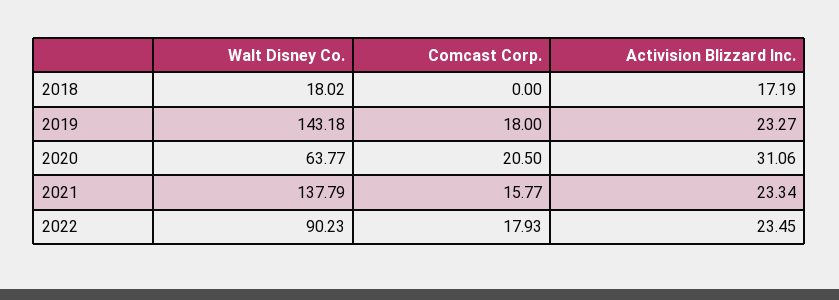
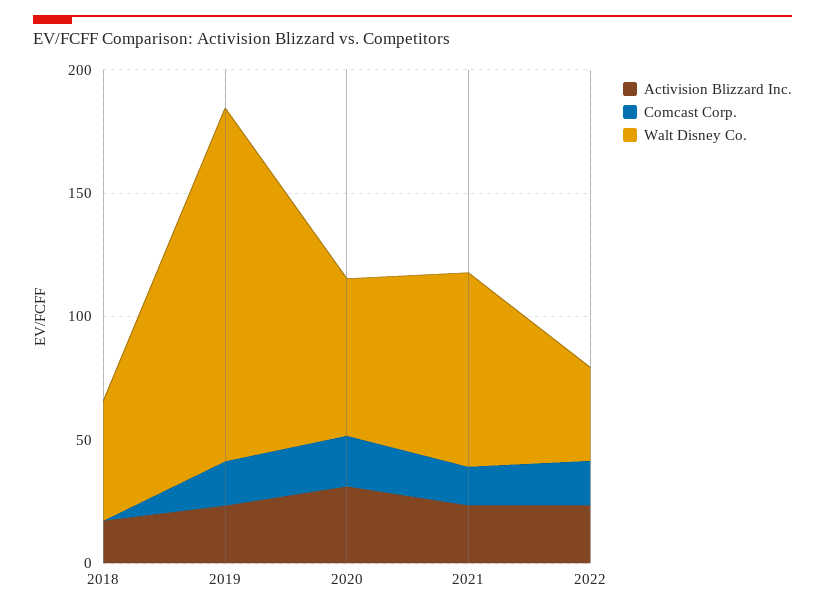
  {
    "Walt Disney Co.": {
-     "2018": 18.02,
+     "2018": 50,
      "2019": 143.18,
      "2020": 63.77,
-     "2021": 137.79,
+     "2021": 80,
-     "2022": 90.23
+     "2022": 40
    },
    "Comcast Corp.": {
      "2018": 0,
      "2019": 18,
      "2020": 20.5,
      "2021": 15.77,
      "2022": 17.93
    },
    "Activision Blizzard Inc.": {
      "2018": 17.19,
      "2019": 23.27,
      "2020": 31.06,
      "2021": 23.34,
      "2022": 23.45
    }
  }

